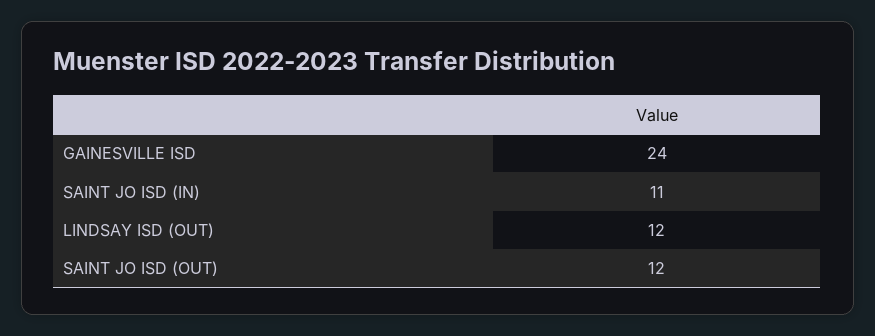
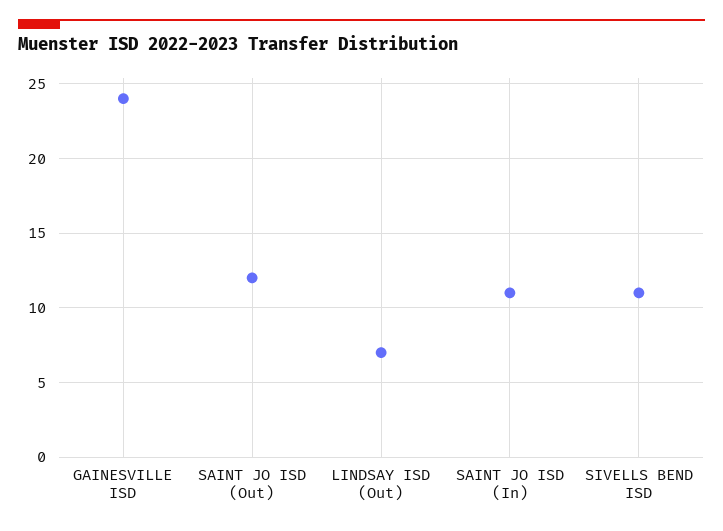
  {
    "GAINESVILLE ISD": 24,
    "SAINT JO ISD (IN)": 11,
-   "LINDSAY ISD (OUT)": 12,
+   "LINDSAY ISD (OUT)": 7,
-   "SAINT JO ISD (OUT)": 12
+   "SAINT JO ISD (OUT)": 12,
+   "SIVELLS BEND ISD": 11
  }

